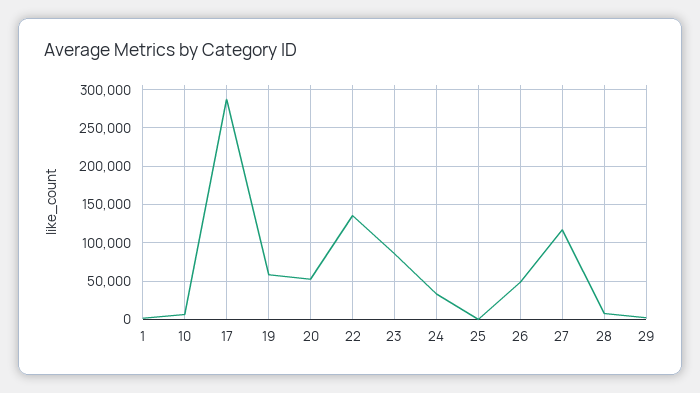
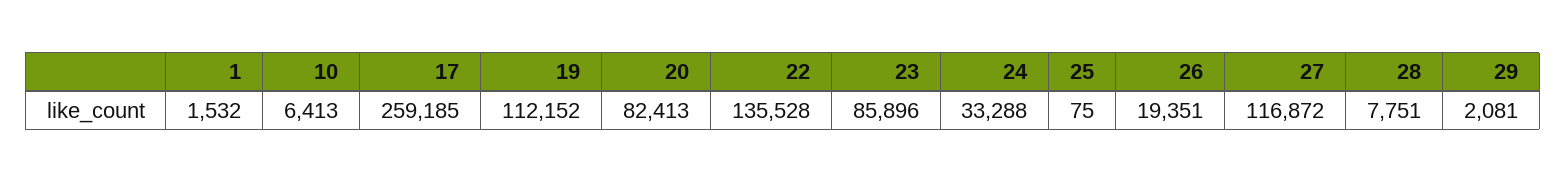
  {
    "1": 1532,
    "10": 6413,
-   "17": 290000,
+   "17": 259185,
-   "19": 60000,
+   "19": 112152,
-   "20": 50000,
+   "20": 82413,
    "22": 135528,
    "23": 85896,
    "24": 33288,
    "25": 75,
-   "26": 50000,
+   "26": 19351,
    "27": 116872,
    "28": 7751,
    "29": 2081
  }

